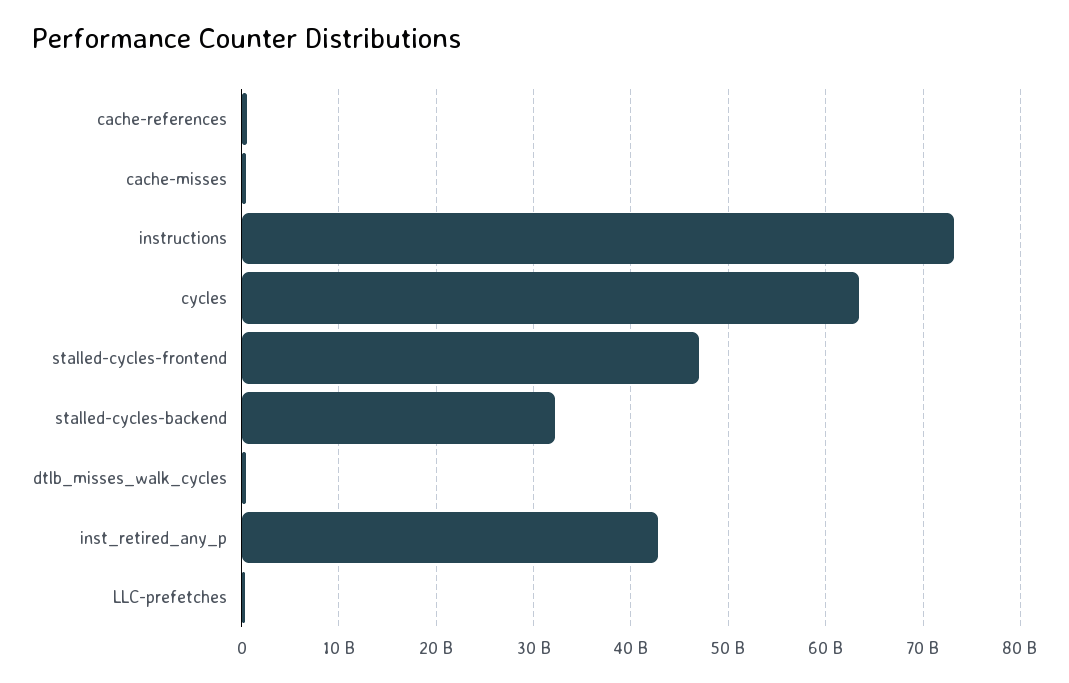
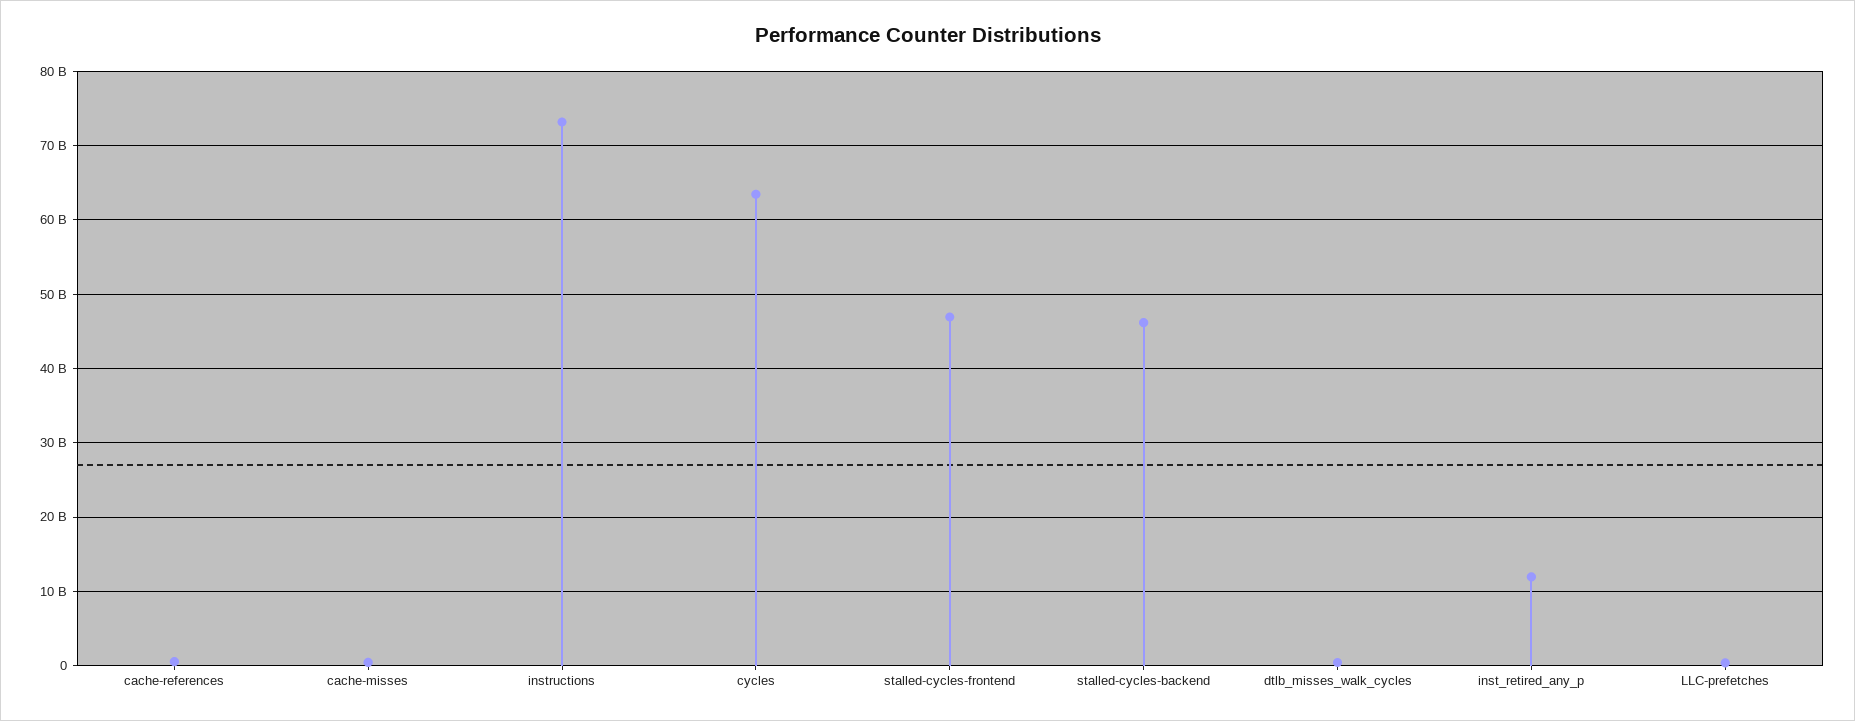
  {
    "cache-references": 1000000000,
    "cache-misses": 0,
    "instructions": 73000000000,
    "cycles": 63000000000,
    "stalled-cycles-frontend": 47000000000,
-   "stalled-cycles-backend": 32000000000,
+   "stalled-cycles-backend": 46000000000,
    "dtlb_misses_walk_cycles": 0,
-   "inst_retired_any_p": 43000000000,
+   "inst_retired_any_p": 12000000000,
    "LLC-prefetches": 0
  }

